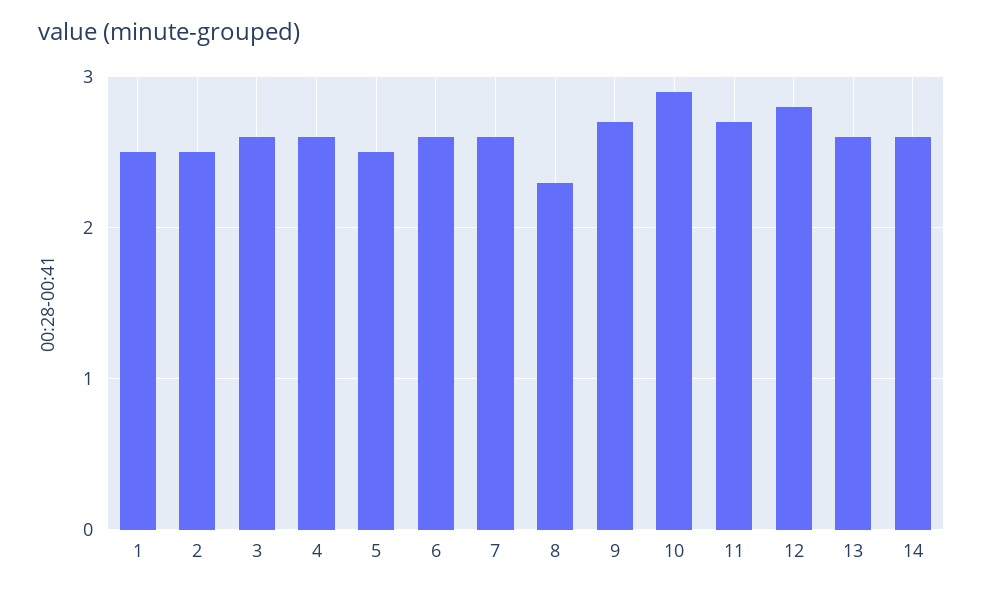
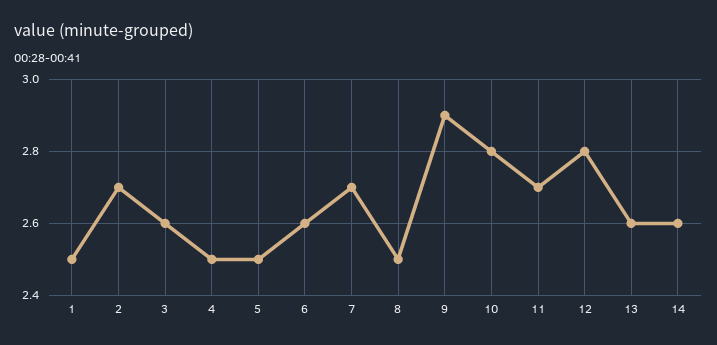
  {
    "1": 2.5,
-   "2": 2.5,
+   "2": 2.7,
    "3": 2.6,
-   "4": 2.6,
+   "4": 2.5,
    "5": 2.5,
    "6": 2.6,
-   "7": 2.6,
+   "7": 2.7,
-   "8": 2.3,
+   "8": 2.5,
-   "9": 2.7,
+   "9": 2.9,
-   "10": 2.9,
+   "10": 2.8,
    "11": 2.7,
    "12": 2.8,
    "13": 2.6,
    "14": 2.6
  }

